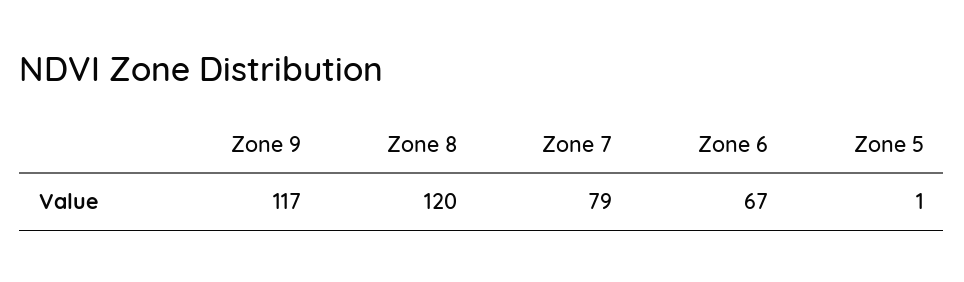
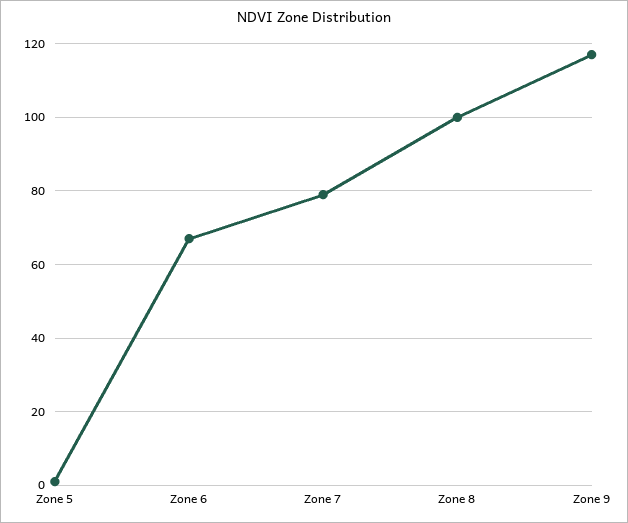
  {
    "Zone 9": 117,
-   "Zone 8": 120,
+   "Zone 8": 100,
    "Zone 7": 79,
    "Zone 6": 67,
    "Zone 5": 1
  }

